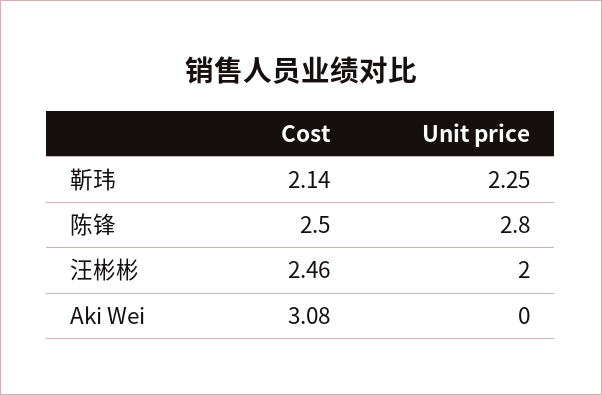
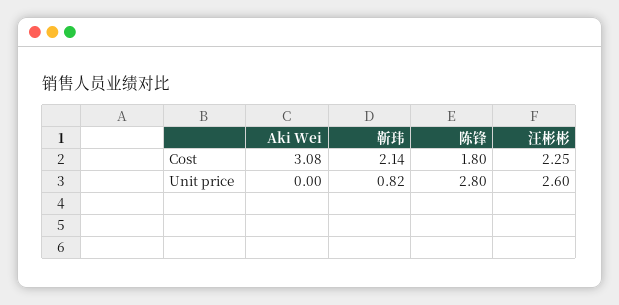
  {
    "Cost": {
      "靳玮": 2.14,
-     "陈锋": 2.5,
+     "陈锋": 1.8,
-     "汪彬彬": 2.46,
+     "汪彬彬": 2.25,
      "Aki Wei": 3.08
    },
    "Unit price": {
-     "靳玮": 2.25,
+     "靳玮": 0.82,
      "陈锋": 2.8,
-     "汪彬彬": 2,
+     "汪彬彬": 2.6,
      "Aki Wei": 0
    }
  }

